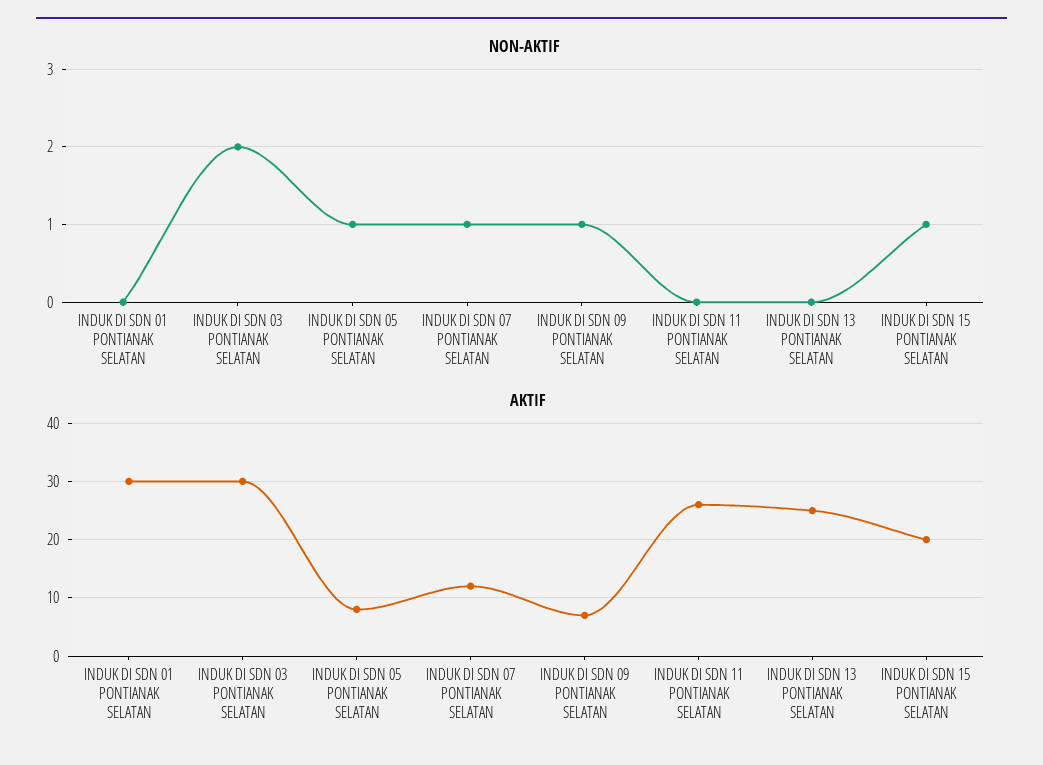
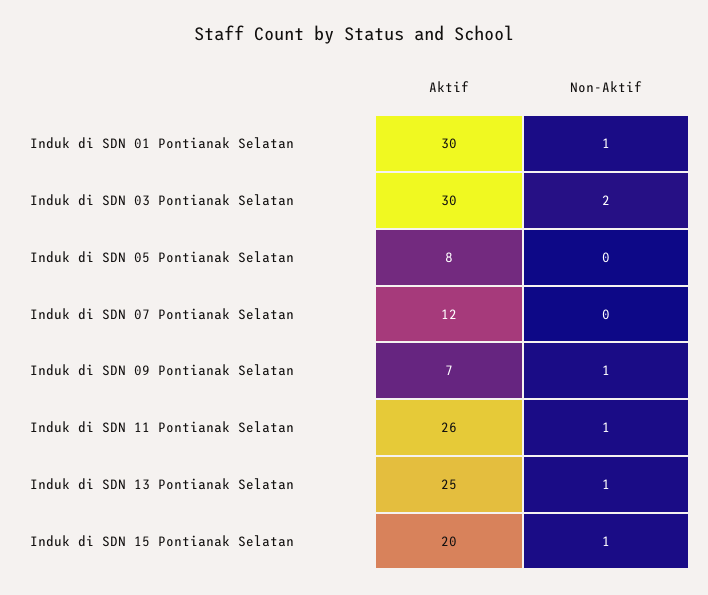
  {
    "NON-AKTIF": {
-     "INDUK DI SDN 01 PONTIANAK SELATAN": 0,
+     "INDUK DI SDN 01 PONTIANAK SELATAN": 1,
      "INDUK DI SDN 03 PONTIANAK SELATAN": 2,
-     "INDUK DI SDN 05 PONTIANAK SELATAN": 1,
+     "INDUK DI SDN 05 PONTIANAK SELATAN": 0,
-     "INDUK DI SDN 07 PONTIANAK SELATAN": 1,
+     "INDUK DI SDN 07 PONTIANAK SELATAN": 0,
      "INDUK DI SDN 09 PONTIANAK SELATAN": 1,
-     "INDUK DI SDN 11 PONTIANAK SELATAN": 0,
+     "INDUK DI SDN 11 PONTIANAK SELATAN": 1,
-     "INDUK DI SDN 13 PONTIANAK SELATAN": 0,
+     "INDUK DI SDN 13 PONTIANAK SELATAN": 1,
      "INDUK DI SDN 15 PONTIANAK SELATAN": 1
    },
    "AKTIF": {
      "INDUK DI SDN 01 PONTIANAK SELATAN": 30,
      "INDUK DI SDN 03 PONTIANAK SELATAN": 30,
      "INDUK DI SDN 05 PONTIANAK SELATAN": 8,
      "INDUK DI SDN 07 PONTIANAK SELATAN": 12,
      "INDUK DI SDN 09 PONTIANAK SELATAN": 7,
      "INDUK DI SDN 11 PONTIANAK SELATAN": 26,
      "INDUK DI SDN 13 PONTIANAK SELATAN": 25,
      "INDUK DI SDN 15 PONTIANAK SELATAN": 20
    }
  }

